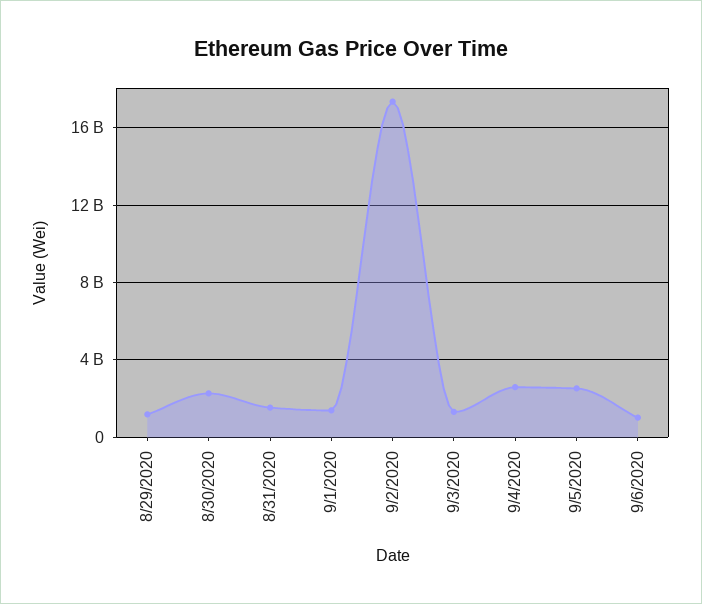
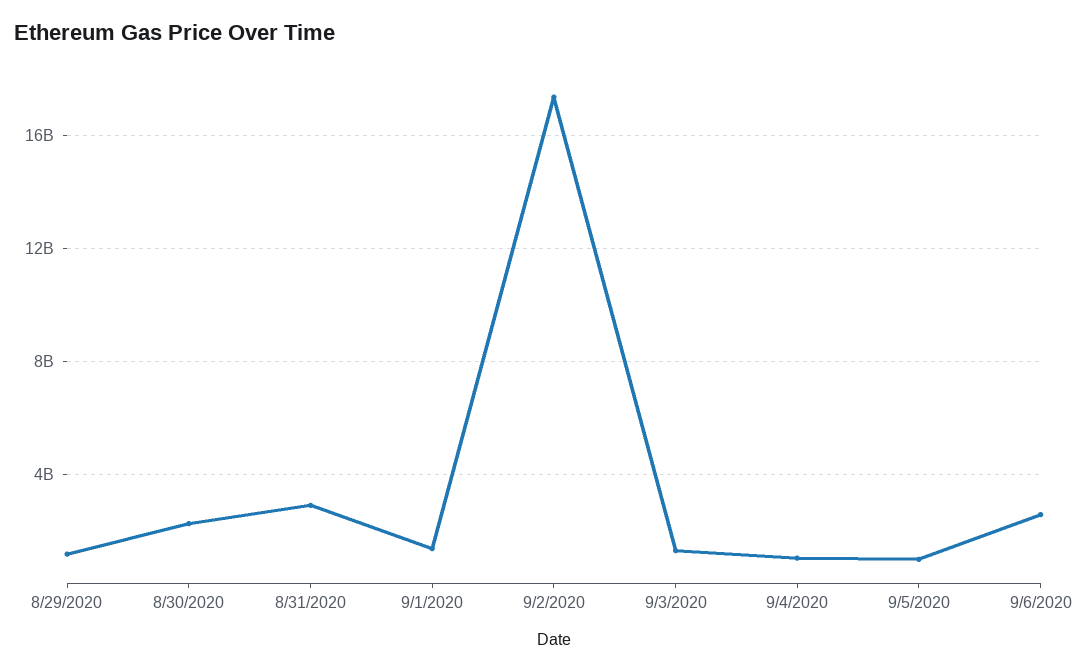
  {
    "8/29/2020": 1000000000,
    "8/30/2020": 2500000000,
-   "8/31/2020": 1500000000,
+   "8/31/2020": 3000000000,
    "9/1/2020": 1500000000,
    "9/2/2020": 17500000000,
    "9/3/2020": 1500000000,
-   "9/4/2020": 2500000000,
+   "9/4/2020": 1000000000,
-   "9/5/2020": 2500000000,
+   "9/5/2020": 1000000000,
-   "9/6/2020": 1000000000
+   "9/6/2020": 2500000000
  }

